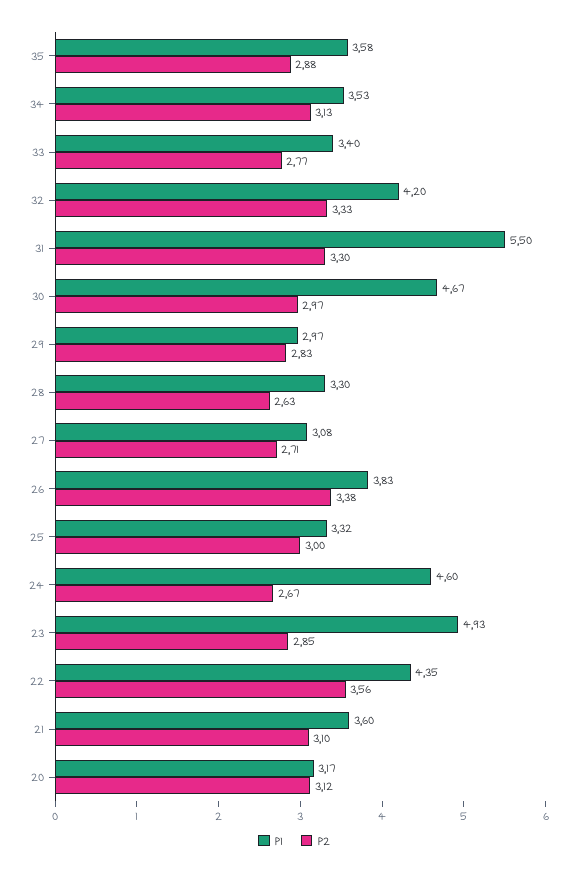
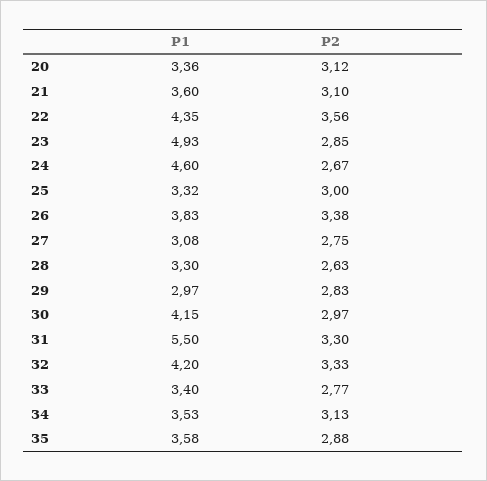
  {
    "P1": {
      "35": 3.58,
      "34": 3.53,
      "33": 3.4,
      "32": 4.2,
      "31": 5.5,
-     "30": 4.67,
+     "30": 4.15,
      "29": 2.97,
      "28": 3.3,
      "27": 3.08,
      "26": 3.83,
      "25": 3.32,
      "24": 4.6,
      "23": 4.93,
      "22": 4.35,
      "21": 3.6,
-     "20": 3.17
+     "20": 3.36
    },
    "P2": {
      "35": 2.88,
      "34": 3.13,
      "33": 2.77,
      "32": 3.33,
      "31": 3.3,
      "30": 2.97,
      "29": 2.83,
      "28": 2.63,
-     "27": 2.71,
+     "27": 2.75,
      "26": 3.38,
      "25": 3,
      "24": 2.67,
      "23": 2.85,
      "22": 3.56,
      "21": 3.1,
      "20": 3.12
    }
  }

